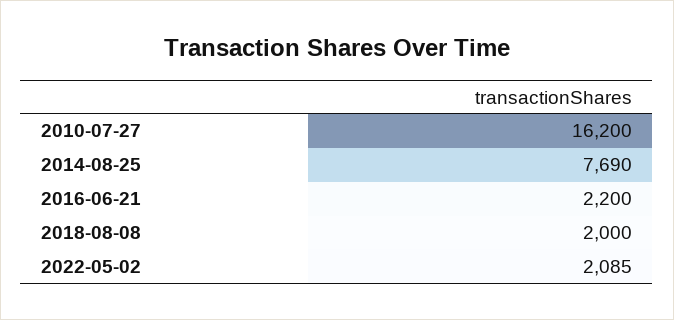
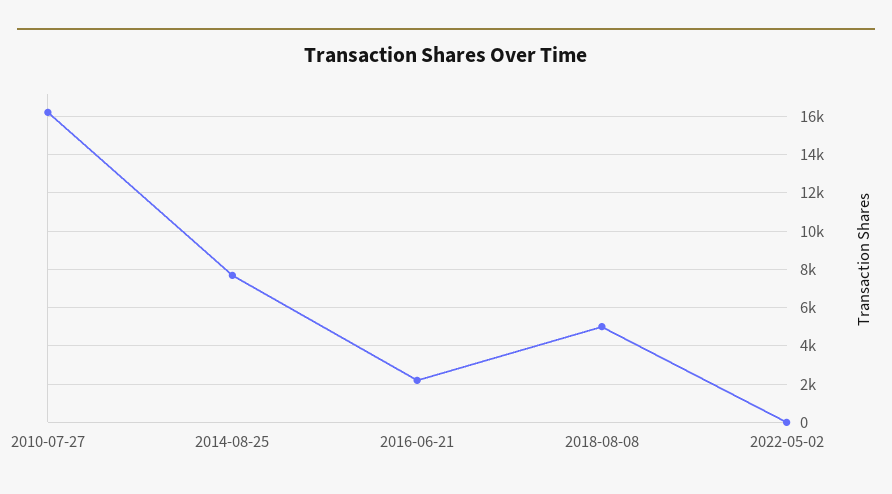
  {
    "2010-07-27": 16200,
    "2014-08-25": 7690,
    "2016-06-21": 2200,
-   "2018-08-08": 2000,
+   "2018-08-08": 5000,
-   "2022-05-02": 2085
+   "2022-05-02": 0
  }

